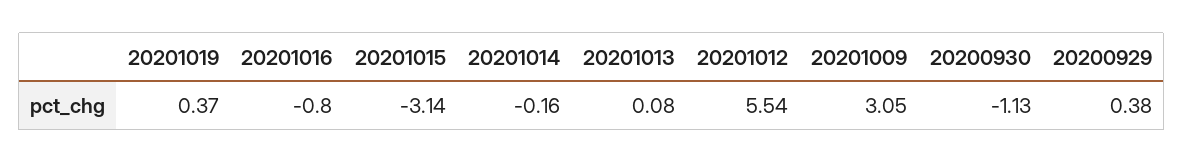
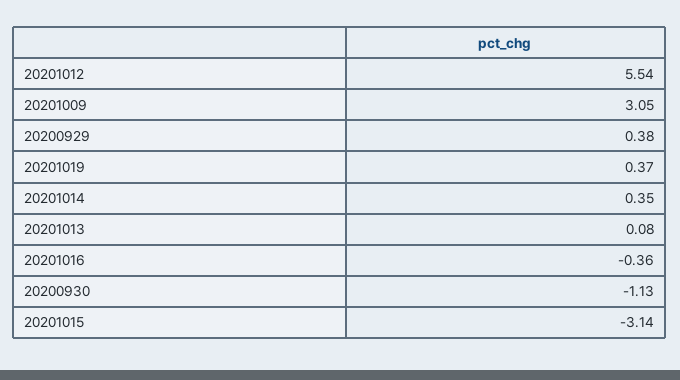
  {
    "20201019": 0.37,
-   "20201016": -0.8,
+   "20201016": -0.36,
    "20201015": -3.14,
-   "20201014": -0.16,
+   "20201014": 0.35,
    "20201013": 0.08,
    "20201012": 5.54,
    "20201009": 3.05,
    "20200930": -1.13,
    "20200929": 0.38
  }

